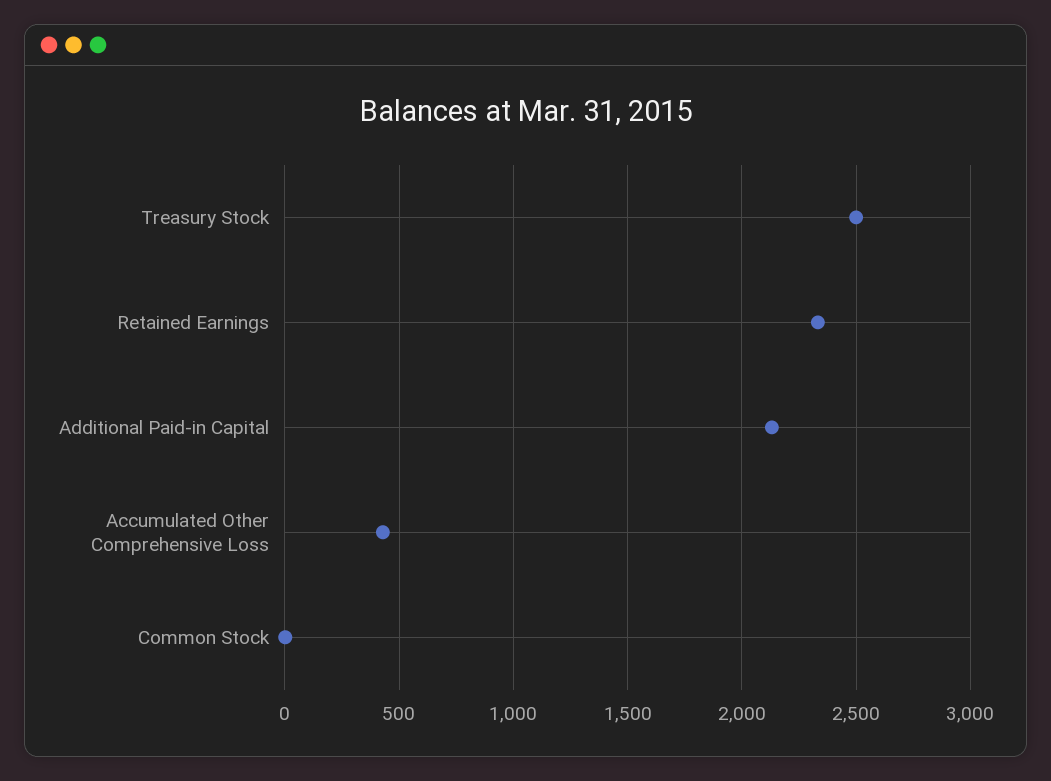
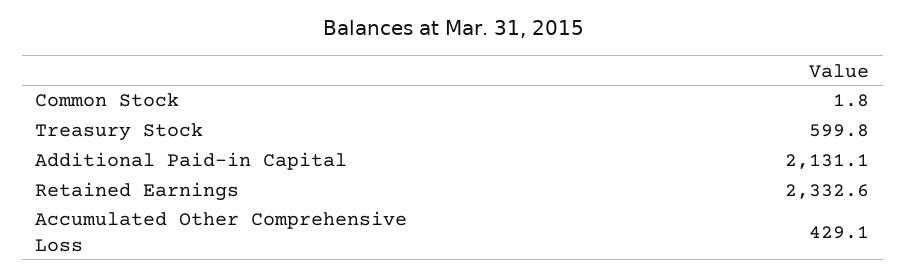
  {
-   "Treasury Stock": 2500,
+   "Treasury Stock": 599.8,
    "Retained Earnings": 2332.6,
    "Additional Paid-in Capital": 2131.1,
    "Accumulated Other Comprehensive Loss": 429.1,
    "Common Stock": 1.8
  }

